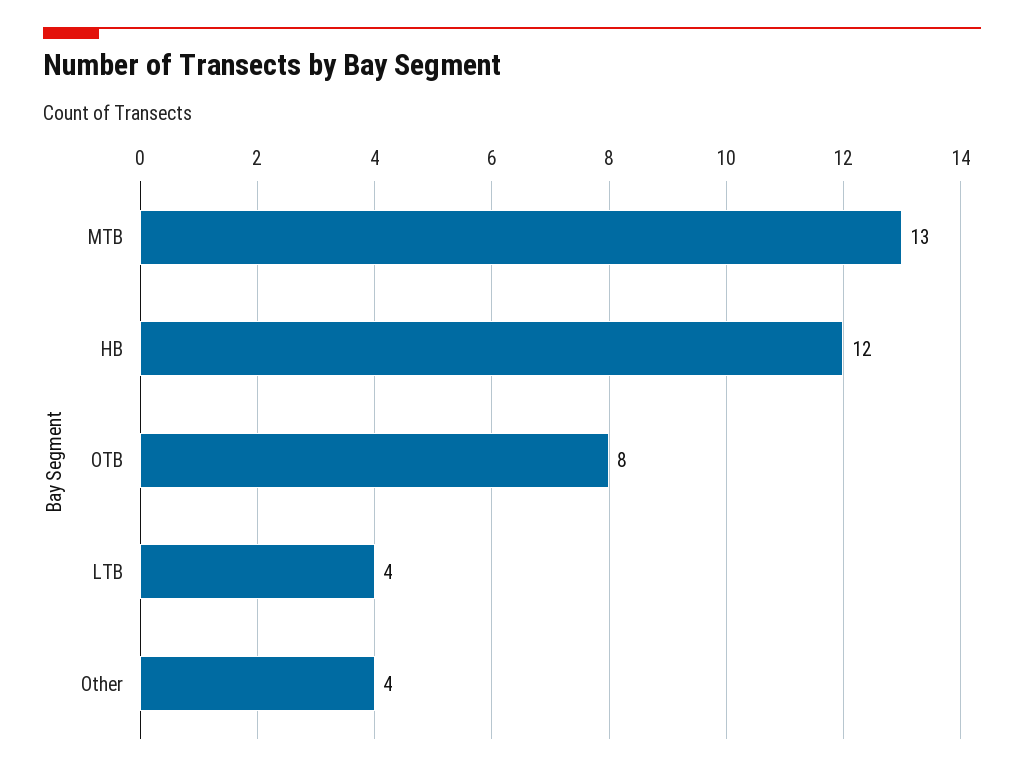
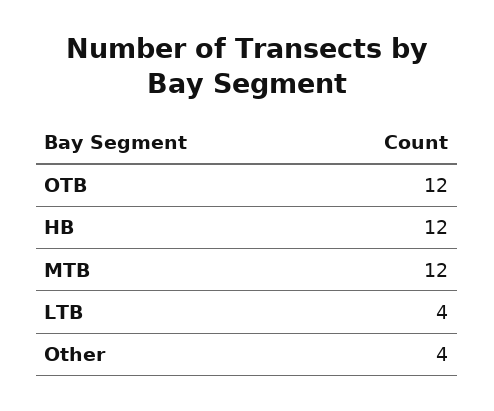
  {
-   "MTB": 13,
+   "MTB": 12,
    "HB": 12,
-   "OTB": 8,
+   "OTB": 12,
    "LTB": 4,
    "Other": 4
  }

